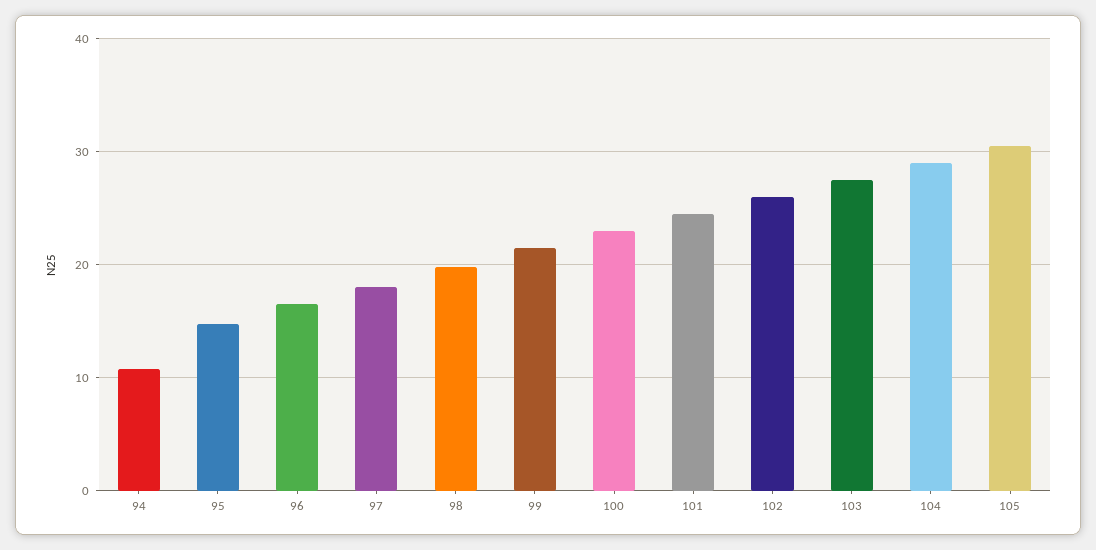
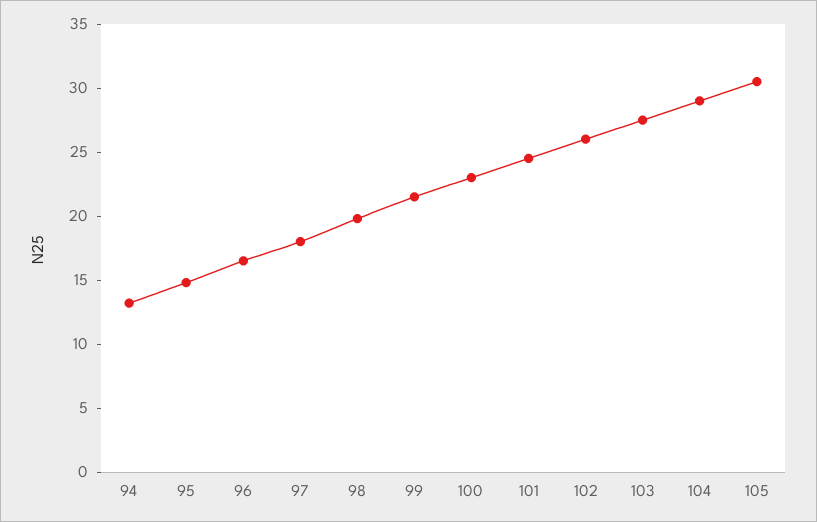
  {
-   "94": 11,
+   "94": 13,
    "95": 15,
    "96": 17,
    "97": 18,
    "98": 20,
    "99": 22,
    "100": 23,
    "101": 25,
    "102": 26,
    "103": 28,
    "104": 29,
    "105": 31
  }

